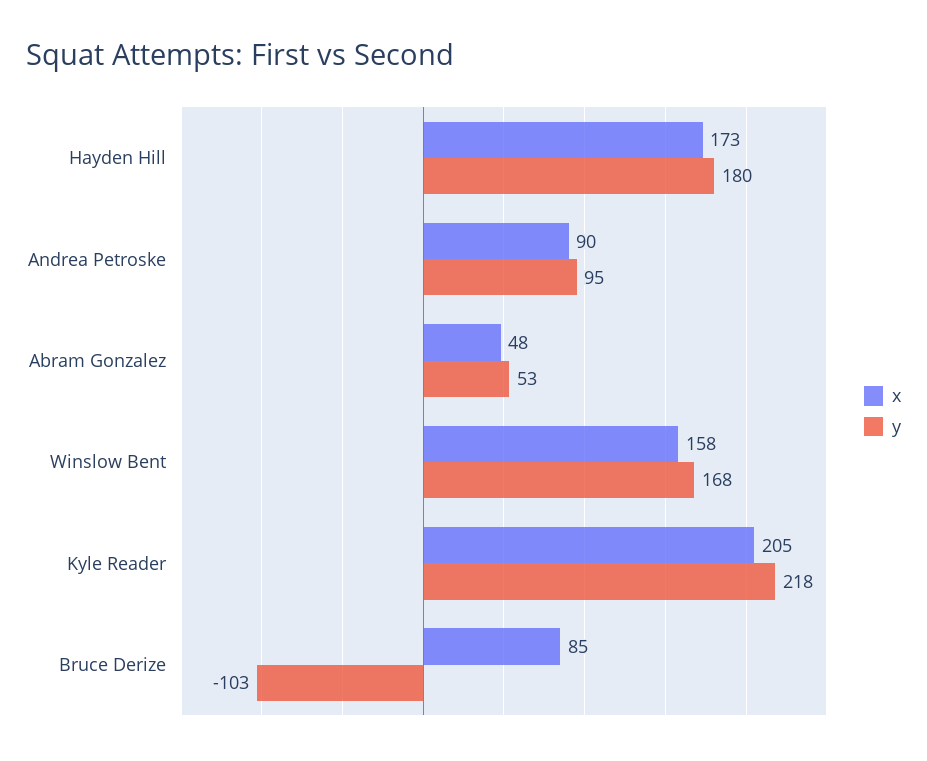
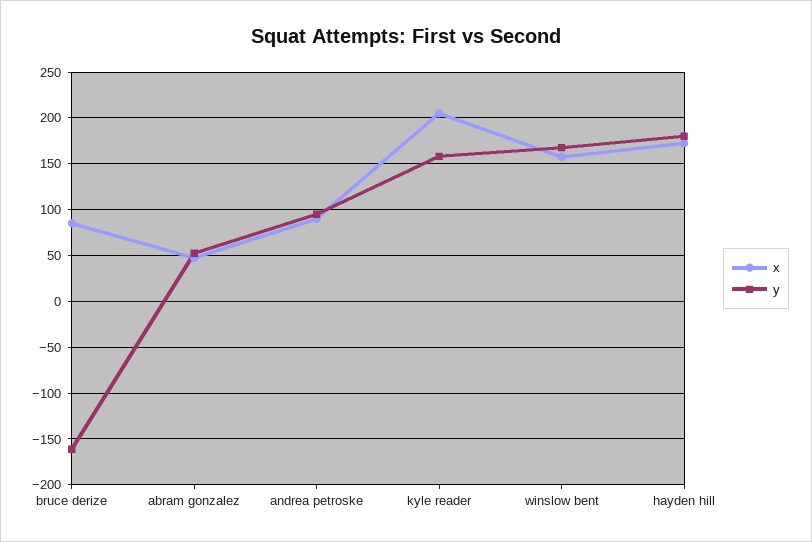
  {
    "x": {
      "Hayden Hill": 173,
      "Andrea Petroske": 90,
      "Abram Gonzalez": 48,
      "Winslow Bent": 158,
      "Kyle Reader": 205,
      "Bruce Derize": 85
    },
    "y": {
      "Hayden Hill": 180,
      "Andrea Petroske": 95,
      "Abram Gonzalez": 53,
      "Winslow Bent": 168,
-     "Kyle Reader": 218,
+     "Kyle Reader": 160,
-     "Bruce Derize": -103
+     "Bruce Derize": -160
    }
  }

